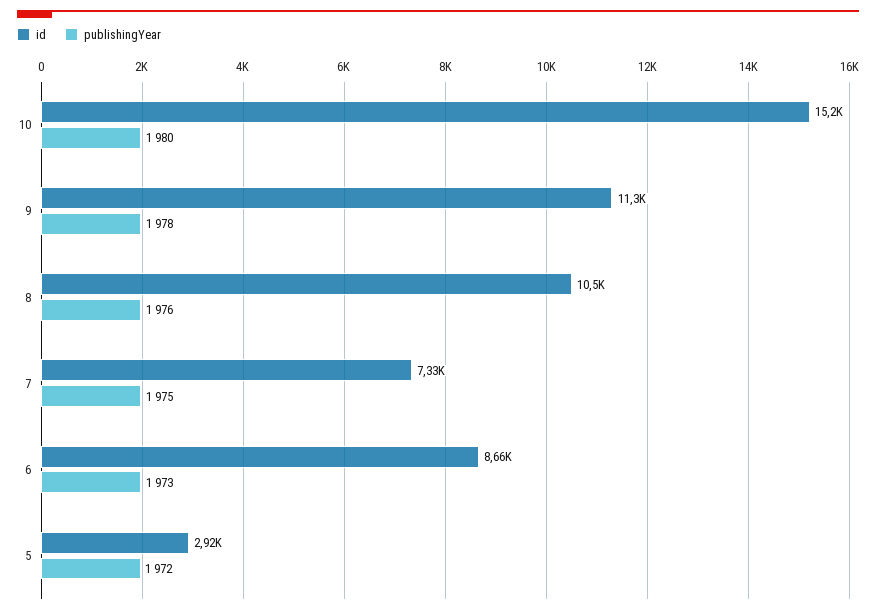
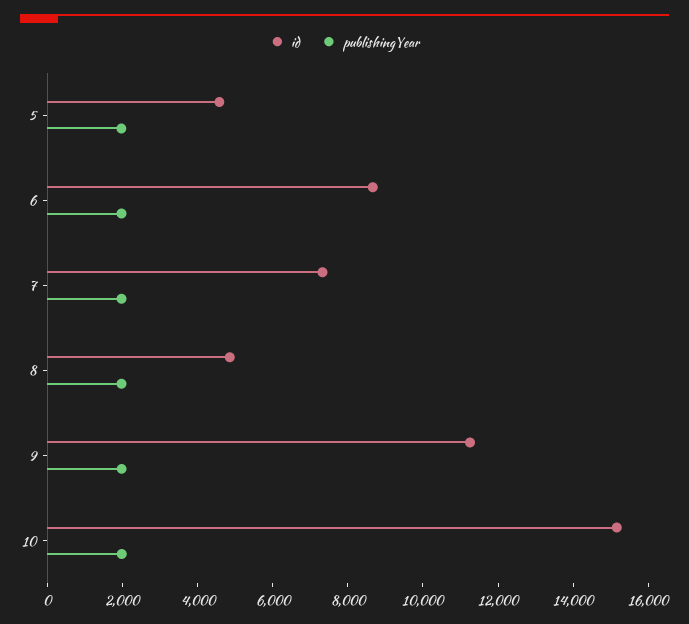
  {
    "id": {
      "10": 15200,
      "9": 11300,
-     "8": 10500,
+     "8": 5000,
      "7": 7330,
      "6": 8660,
-     "5": 2920
+     "5": 4500
    },
    "publishingYear": {
      "10": 1980,
      "9": 1978,
      "8": 1976,
      "7": 1975,
      "6": 1973,
      "5": 1972
    }
  }

